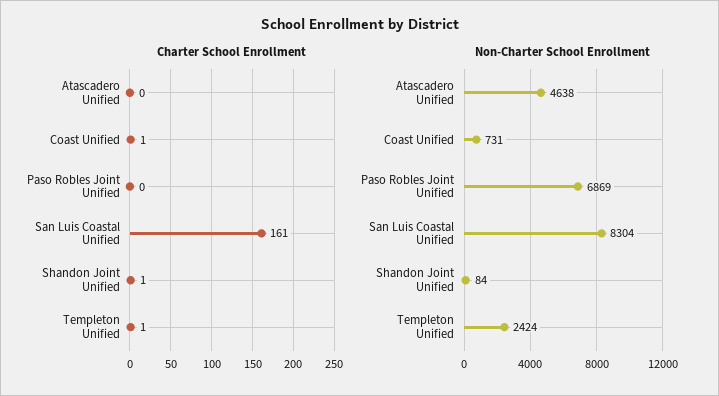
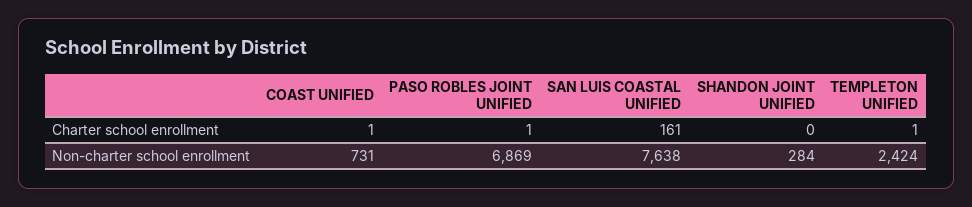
  {
    "Charter School Enrollment": {
-     "Atascadero Unified": 0,
      "Coast Unified": 1,
-     "Paso Robles Joint Unified": 0,
+     "Paso Robles Joint Unified": 1,
      "San Luis Coastal Unified": 161,
-     "Shandon Joint Unified": 1,
+     "Shandon Joint Unified": 0,
      "Templeton Unified": 1
    },
    "Non-Charter School Enrollment": {
-     "Atascadero Unified": 4638,
      "Coast Unified": 731,
      "Paso Robles Joint Unified": 6869,
-     "San Luis Coastal Unified": 8304,
+     "San Luis Coastal Unified": 7638,
-     "Shandon Joint Unified": 84,
+     "Shandon Joint Unified": 284,
      "Templeton Unified": 2424
    }
  }

